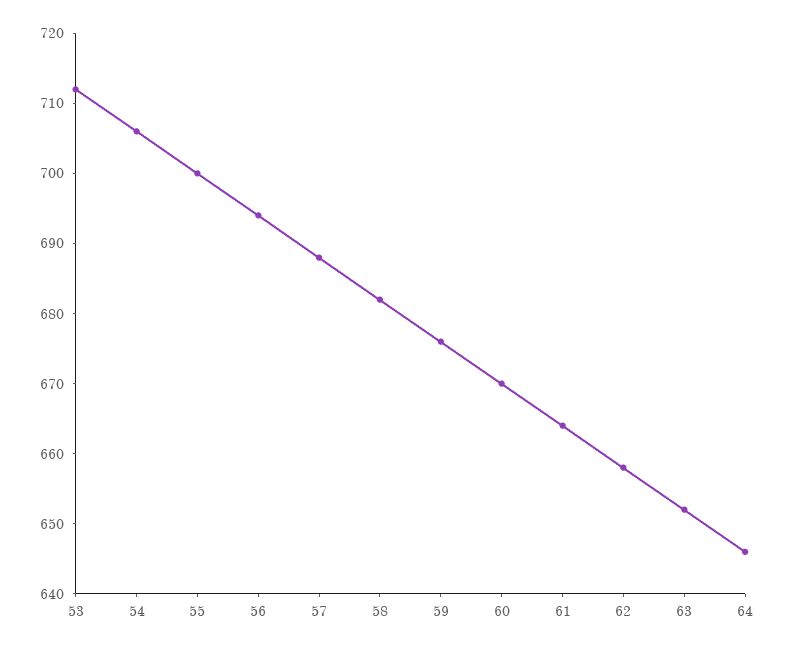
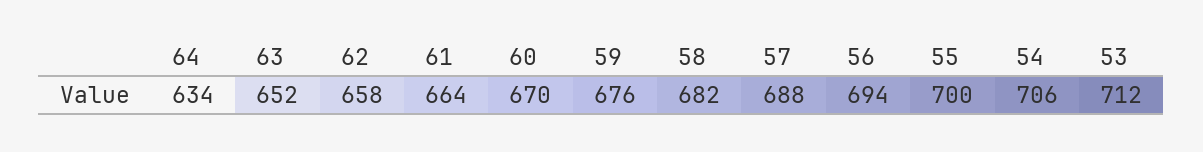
  {
    "53": 712,
    "54": 706,
    "55": 700,
    "56": 694,
    "57": 688,
    "58": 682,
    "59": 676,
    "60": 670,
    "61": 664,
    "62": 658,
    "63": 652,
-   "64": 645
+   "64": 634
  }

